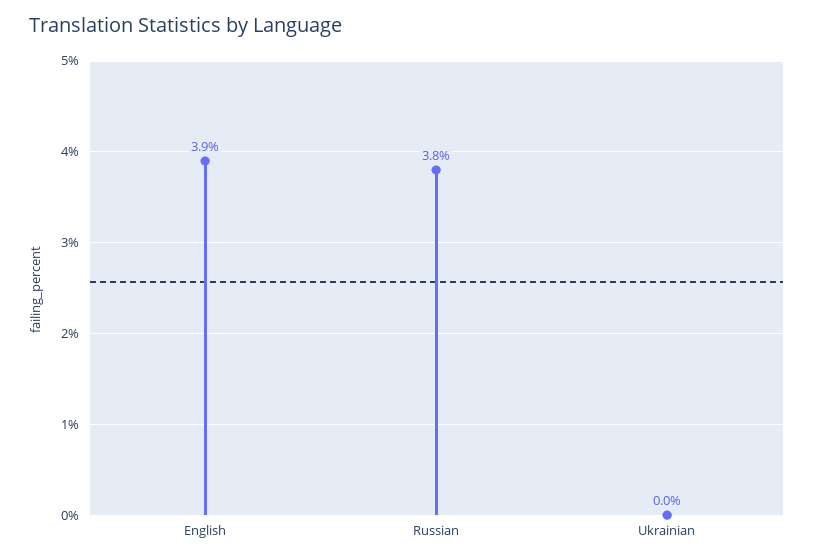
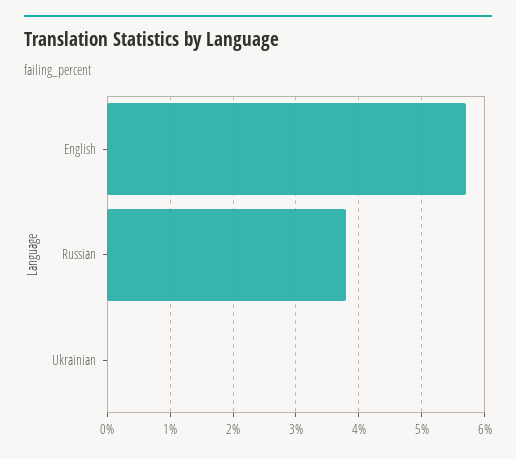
  {
-   "English": 3.9,
+   "English": 5.7,
    "Russian": 3.8,
    "Ukrainian": 0
  }

